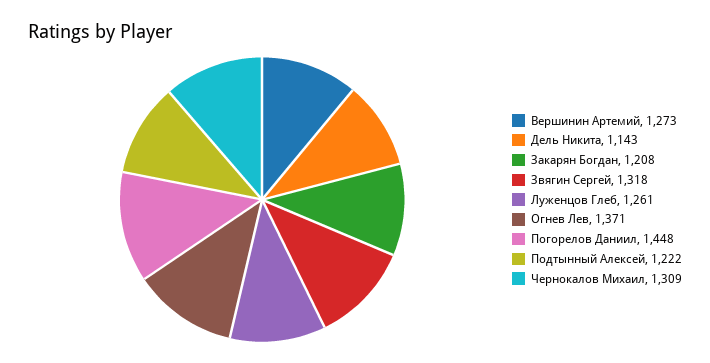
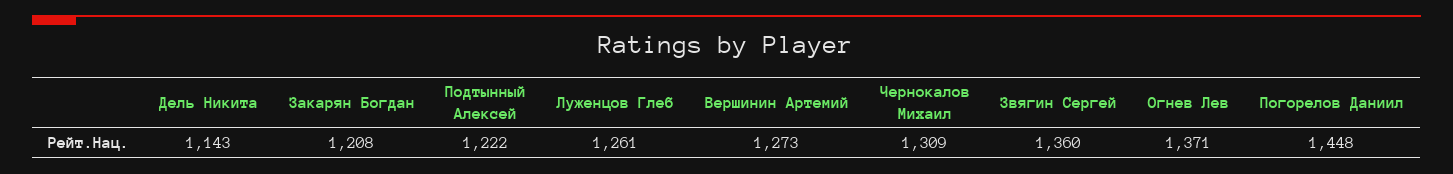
  {
    "Вершинин Артемий": 1273,
    "Дель Никита": 1143,
    "Закарян Богдан": 1208,
-   "Звягин Сергей": 1318,
+   "Звягин Сергей": 1360,
    "Луженцов Глеб": 1261,
    "Огнев Лев": 1371,
    "Погорелов Даниил": 1448,
    "Подтынный Алексей": 1222,
    "Чернокалов Михаил": 1309
  }

